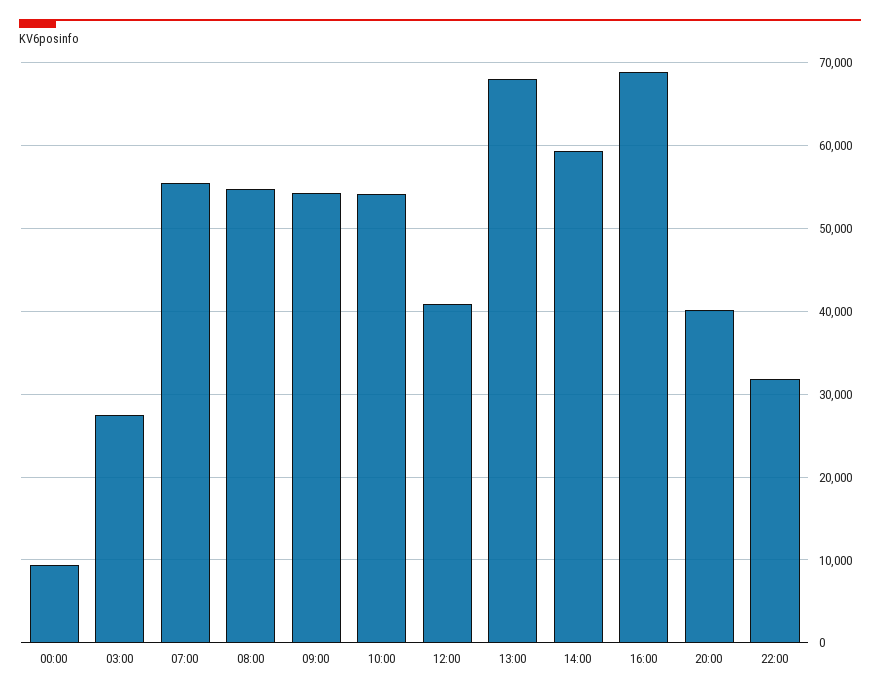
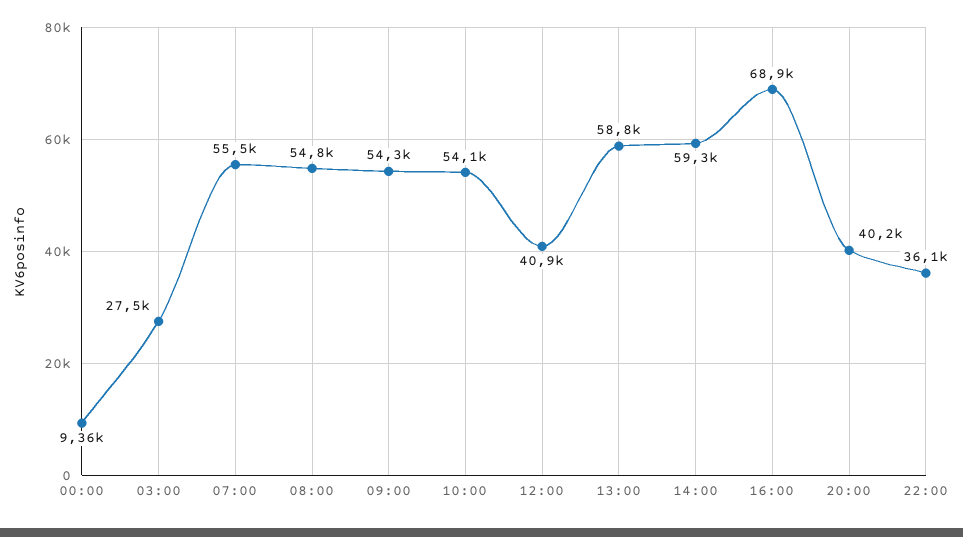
  {
    "00:00": 9360,
    "03:00": 27500,
    "07:00": 55500,
    "08:00": 54800,
    "09:00": 54300,
    "10:00": 54100,
    "12:00": 40900,
-   "13:00": 68000,
+   "13:00": 58800,
    "14:00": 59300,
    "16:00": 68900,
    "20:00": 40200,
-   "22:00": 32000
+   "22:00": 36100
  }

